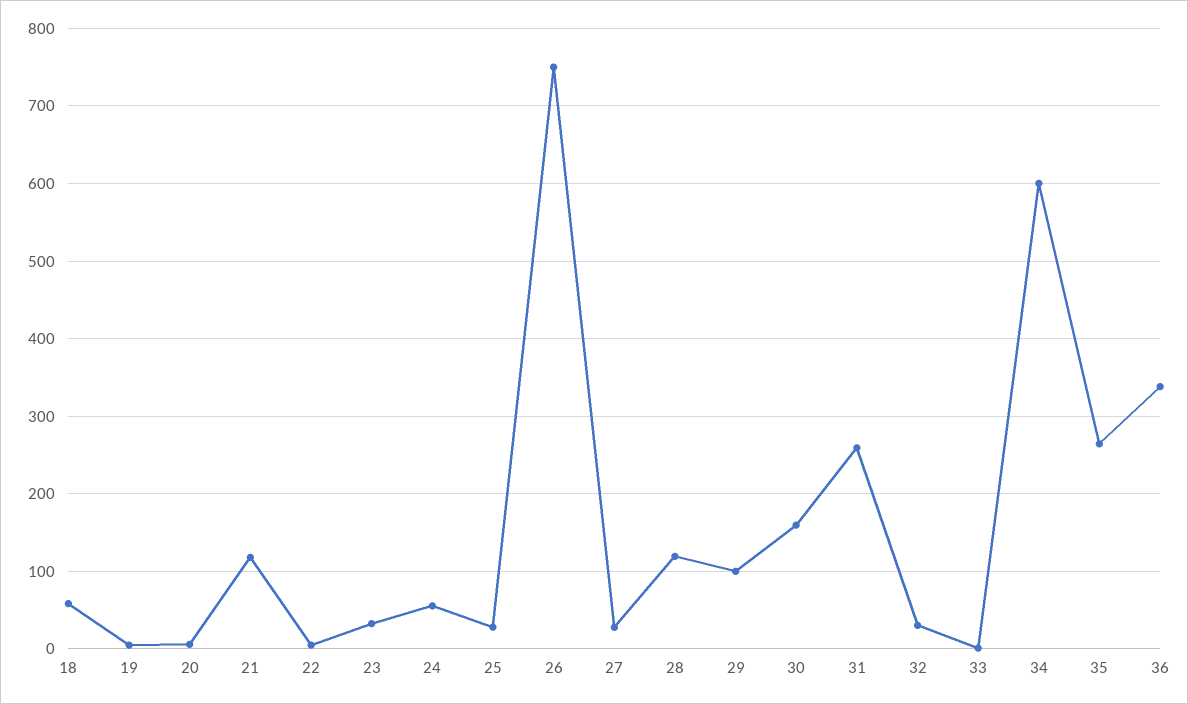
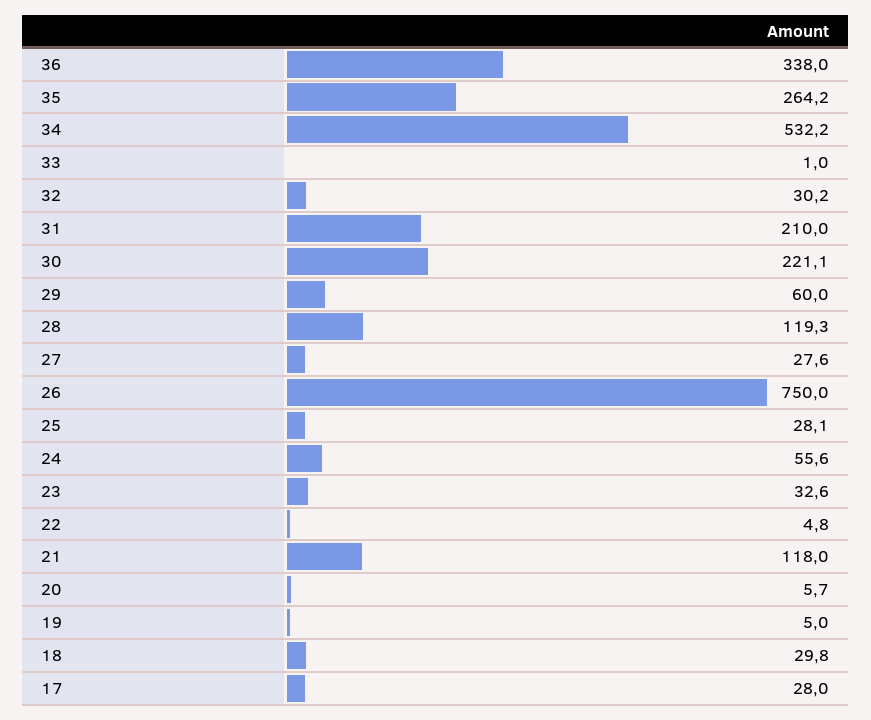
  {
-   "18": 60,
+   "18": 29.8,
    "19": 5,
    "20": 5.7,
    "21": 118,
    "22": 4.8,
    "23": 32.6,
    "24": 55.6,
    "25": 28.1,
    "26": 750,
    "27": 27.6,
    "28": 119.3,
-   "29": 100,
+   "29": 60,
-   "30": 160,
+   "30": 221.1,
-   "31": 260,
+   "31": 210,
    "32": 30.2,
    "33": 1,
-   "34": 600,
+   "34": 532.2,
    "35": 264.2,
-   "36": 338
+   "36": 338,
+   "17": 28
  }

